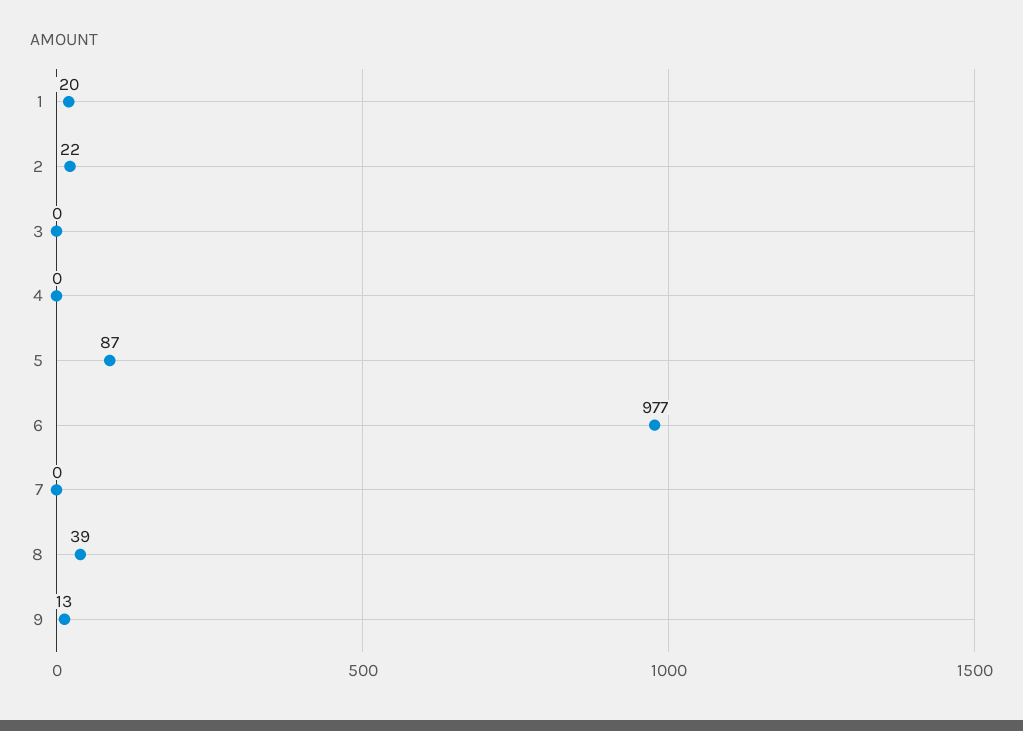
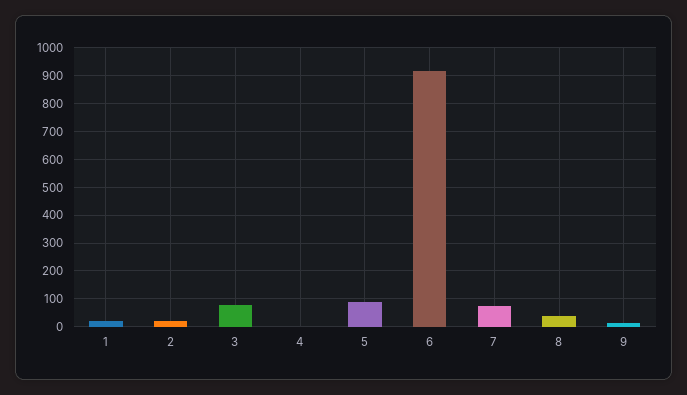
  {
    "1": 20,
    "2": 22,
-   "3": 0,
+   "3": 75,
    "4": 0,
    "5": 87,
-   "6": 977,
+   "6": 925,
-   "7": 0,
+   "7": 75,
    "8": 39,
    "9": 13
  }

